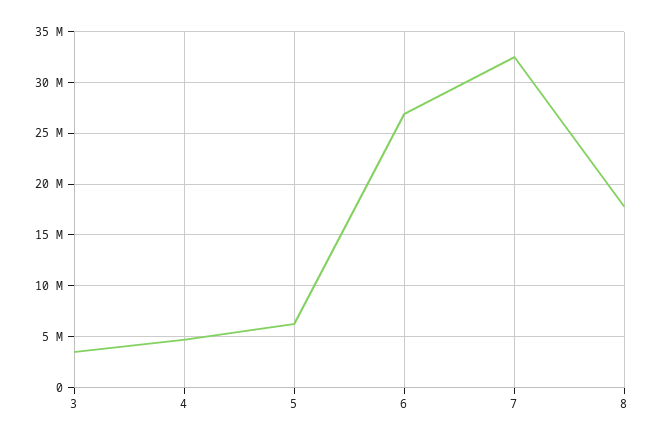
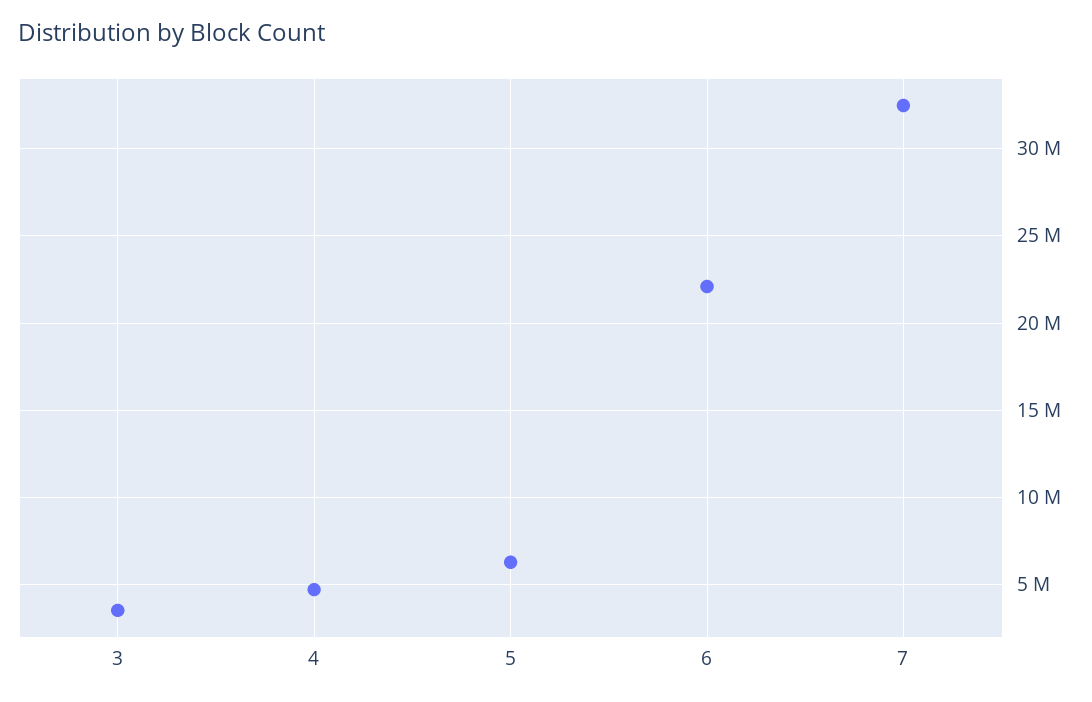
  {
    "3": 3500000,
    "4": 4500000,
    "5": 6500000,
-   "6": 27000000,
+   "6": 22000000,
-   "7": 32500000,
+   "7": 32500000
-   "8": 18000000
  }

